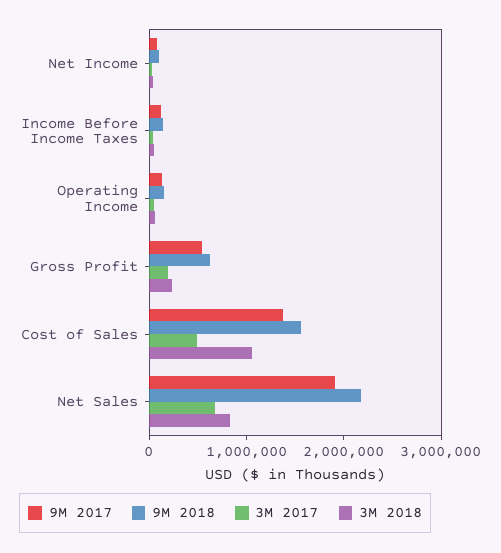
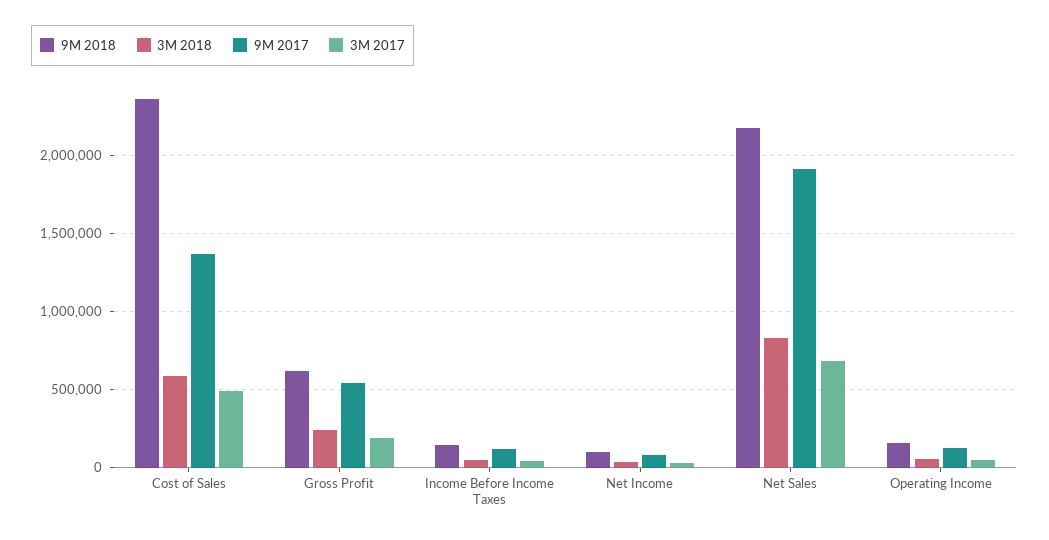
  {
    "9M 2017": {
      "Net Income": 100000,
      "Income Before Income Taxes": 100000,
      "Operating Income": 150000,
      "Gross Profit": 550000,
      "Cost of Sales": 1350000,
      "Net Sales": 1900000
    },
    "9M 2018": {
      "Net Income": 100000,
      "Income Before Income Taxes": 150000,
      "Operating Income": 150000,
      "Gross Profit": 600000,
-     "Cost of Sales": 1600000,
+     "Cost of Sales": 2350000,
      "Net Sales": 2200000
    },
    "3M 2017": {
      "Net Income": 50000,
      "Income Before Income Taxes": 50000,
      "Operating Income": 50000,
      "Gross Profit": 200000,
      "Cost of Sales": 500000,
      "Net Sales": 700000
    },
    "3M 2018": {
      "Net Income": 50000,
      "Income Before Income Taxes": 50000,
      "Operating Income": 50000,
      "Gross Profit": 250000,
-     "Cost of Sales": 1000000,
+     "Cost of Sales": 600000,
      "Net Sales": 850000
    }
  }

